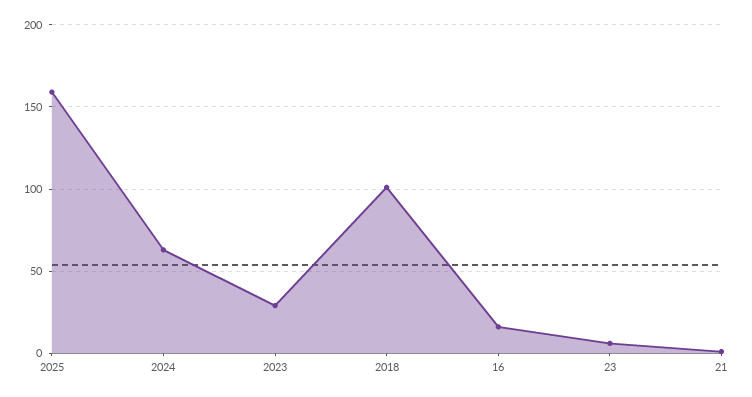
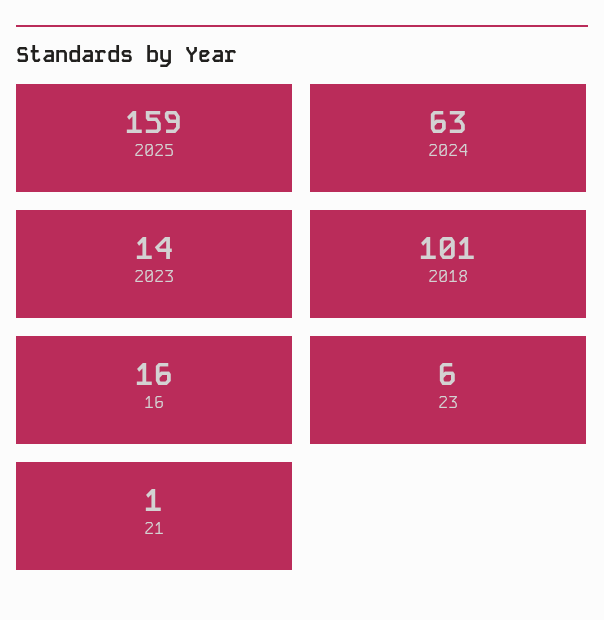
  {
    "2025": 159,
    "2024": 63,
-   "2023": 30,
+   "2023": 14,
    "2018": 101,
    "16": 16,
    "23": 6,
    "21": 1
  }

